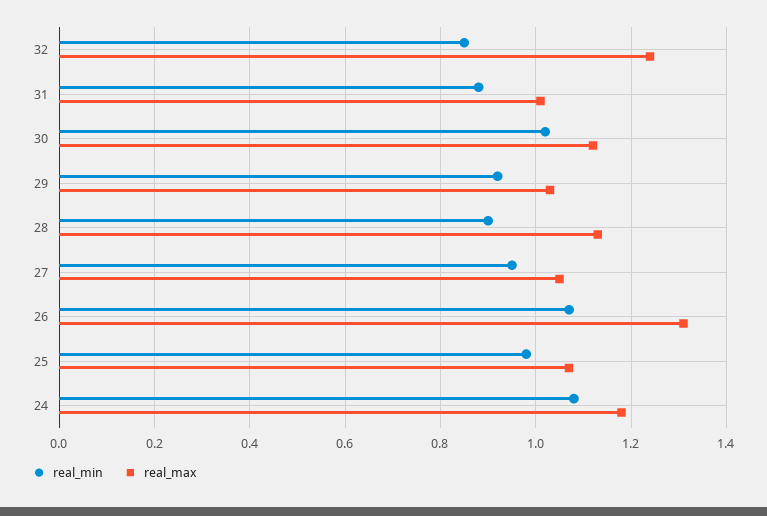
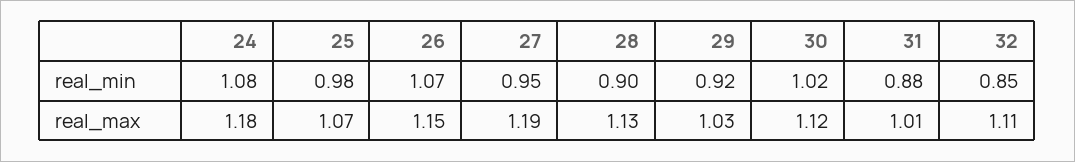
  {
    "real_min": {
      "32": 0.85,
      "31": 0.88,
      "30": 1.02,
      "29": 0.92,
      "28": 0.9,
      "27": 0.95,
      "26": 1.07,
      "25": 0.98,
      "24": 1.08
    },
    "real_max": {
-     "32": 1.25,
+     "32": 1.11,
      "31": 1.01,
      "30": 1.12,
      "29": 1.03,
      "28": 1.13,
-     "27": 1.05,
+     "27": 1.19,
-     "26": 1.3,
+     "26": 1.15,
      "25": 1.07,
      "24": 1.18
    }
  }

